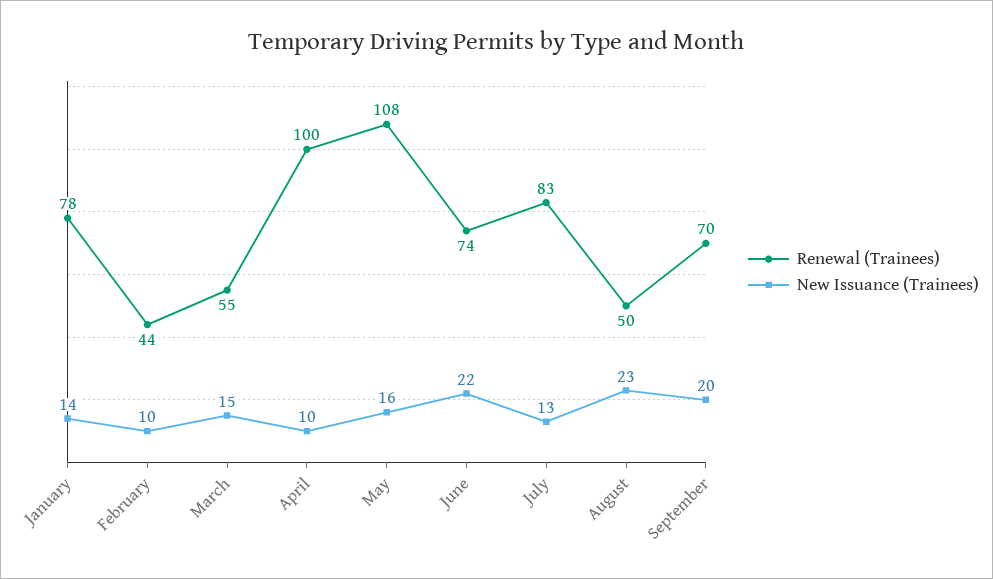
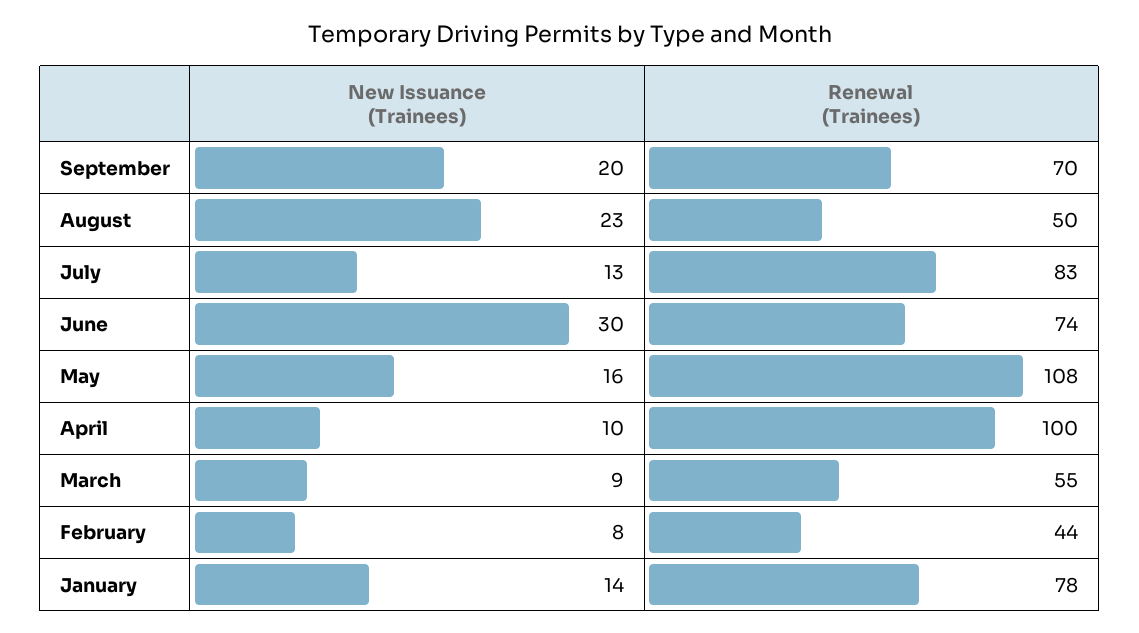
  {
    "Renewal (Trainees)": {
      "January": 78,
      "February": 44,
      "March": 55,
      "April": 100,
      "May": 108,
      "June": 74,
      "July": 83,
      "August": 50,
      "September": 70
    },
    "New Issuance (Trainees)": {
      "January": 14,
-     "February": 10,
+     "February": 8,
-     "March": 15,
+     "March": 9,
      "April": 10,
      "May": 16,
-     "June": 22,
+     "June": 30,
      "July": 13,
      "August": 23,
      "September": 20
    }
  }

